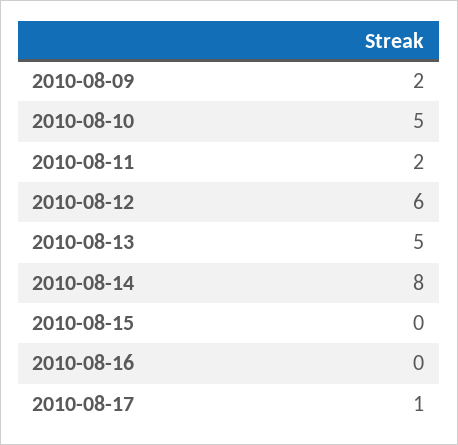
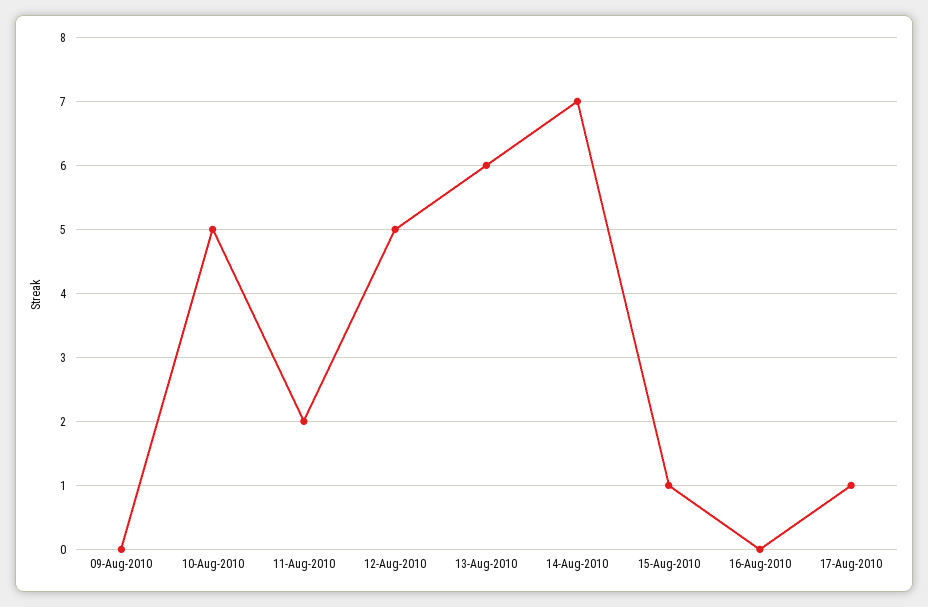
  {
-   "2010-08-09": 2,
+   "2010-08-09": 0,
    "2010-08-10": 5,
    "2010-08-11": 2,
-   "2010-08-12": 6,
+   "2010-08-12": 5,
-   "2010-08-13": 5,
+   "2010-08-13": 6,
-   "2010-08-14": 8,
+   "2010-08-14": 7,
-   "2010-08-15": 0,
+   "2010-08-15": 1,
    "2010-08-16": 0,
    "2010-08-17": 1
  }

